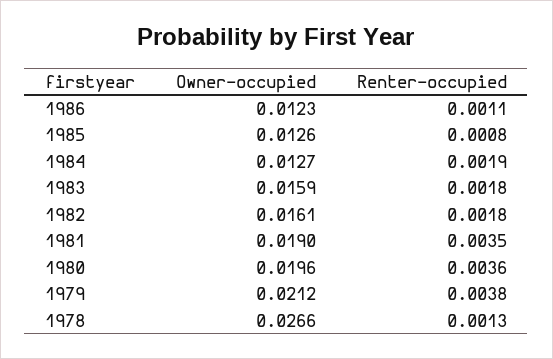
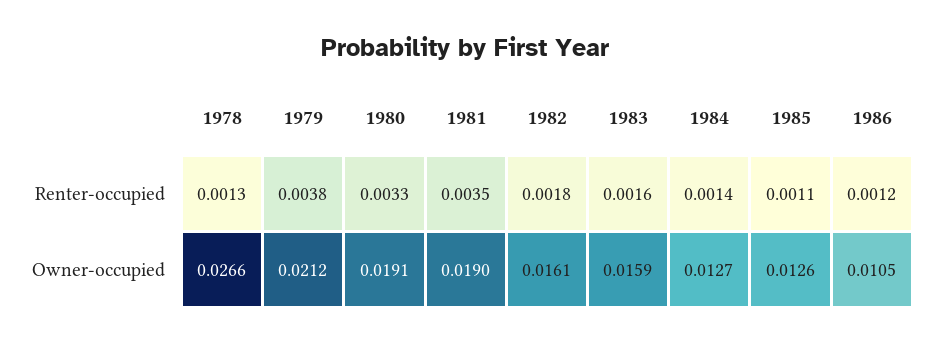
  {
    "Owner-occupied": {
-     "1986": 0.0123,
+     "1986": 0.0105,
      "1985": 0.0126,
      "1984": 0.0127,
      "1983": 0.0159,
      "1982": 0.0161,
      "1981": 0.019,
-     "1980": 0.0196,
+     "1980": 0.0191,
      "1979": 0.0212,
      "1978": 0.0266
    },
    "Renter-occupied": {
-     "1986": 0.0011,
+     "1986": 0.0012,
-     "1985": 0.0008,
+     "1985": 0.0011,
-     "1984": 0.0019,
+     "1984": 0.0014,
-     "1983": 0.0018,
+     "1983": 0.0016,
      "1982": 0.0018,
      "1981": 0.0035,
-     "1980": 0.0036,
+     "1980": 0.0033,
      "1979": 0.0038,
      "1978": 0.0013
    }
  }

